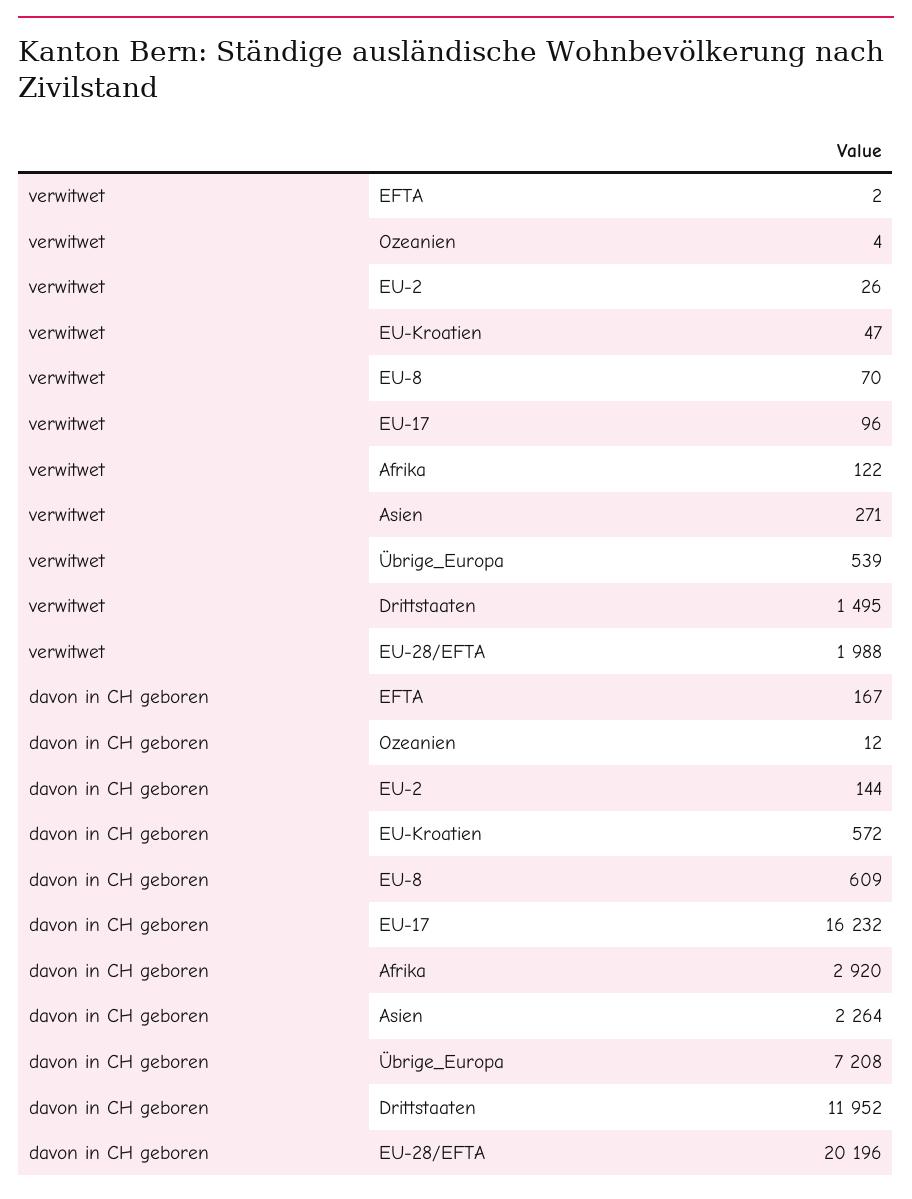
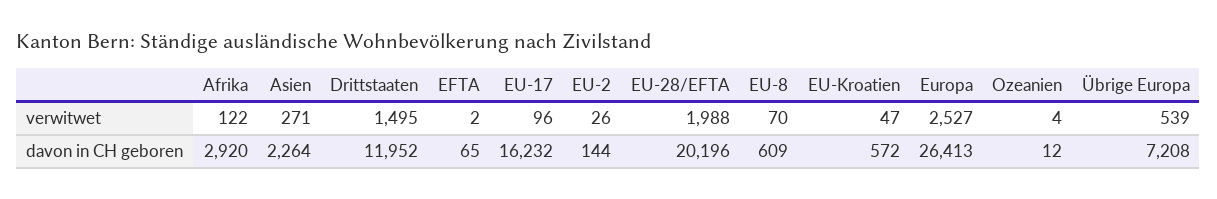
  {
    "verwitwet": {
      "EFTA": 2,
      "Ozeanien": 4,
      "EU-2": 26,
      "EU-Kroatien": 47,
      "EU-8": 70,
      "EU-17": 96,
      "Afrika": 122,
      "Asien": 271,
      "Übrige_Europa": 539,
      "Drittstaaten": 1495,
-     "EU-28/EFTA": 1988
+     "EU-28/EFTA": 1988,
+     "Europa": 2527
    },
    "davon in CH geboren": {
-     "EFTA": 167,
+     "EFTA": 65,
      "Ozeanien": 12,
      "EU-2": 144,
      "EU-Kroatien": 572,
      "EU-8": 609,
      "EU-17": 16232,
      "Afrika": 2920,
      "Asien": 2264,
      "Übrige_Europa": 7208,
      "Drittstaaten": 11952,
-     "EU-28/EFTA": 20196
+     "EU-28/EFTA": 20196,
+     "Europa": 26413
    }
  }

